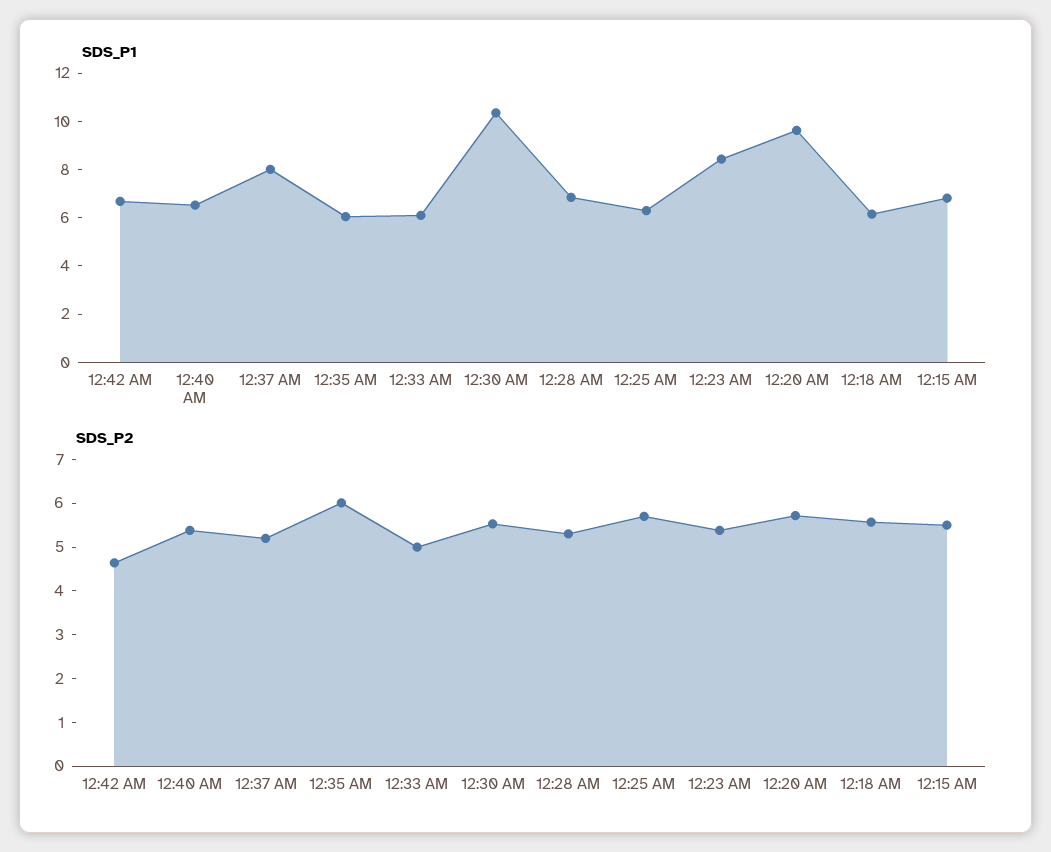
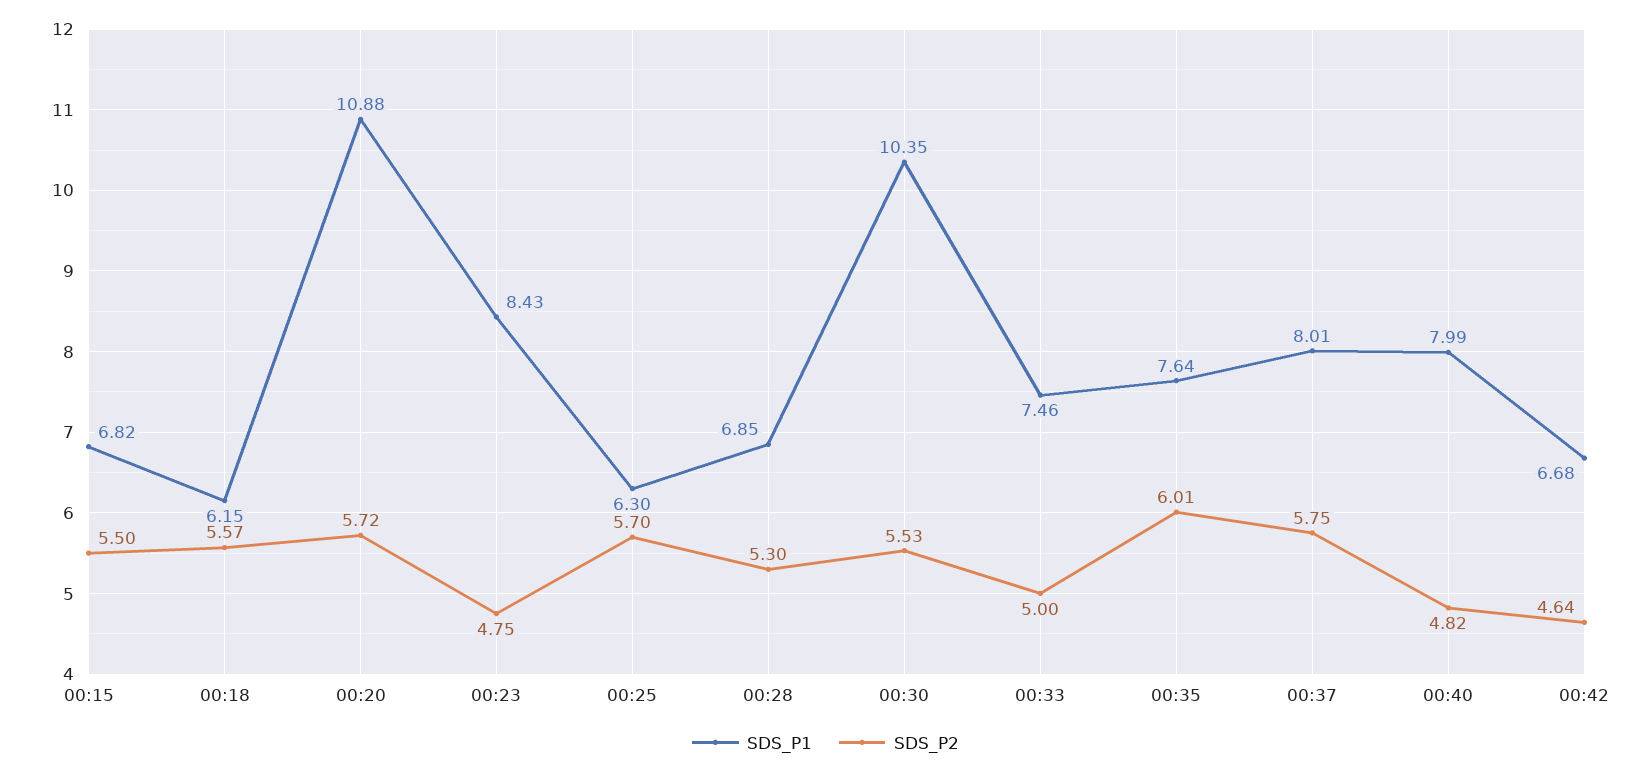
  {
    "SDS_P1": {
      "12:42 AM": 6.68,
-     "12:40 AM": 6.5,
+     "12:40 AM": 7.99,
      "12:37 AM": 8.01,
-     "12:35 AM": 6,
+     "12:35 AM": 7.64,
-     "12:33 AM": 6,
+     "12:33 AM": 7.46,
      "12:30 AM": 10.35,
      "12:28 AM": 6.85,
      "12:25 AM": 6.3,
      "12:23 AM": 8.43,
-     "12:20 AM": 9.5,
+     "12:20 AM": 10.88,
      "12:18 AM": 6.15,
      "12:15 AM": 6.82
    },
    "SDS_P2": {
      "12:42 AM": 4.64,
-     "12:40 AM": 5.4,
+     "12:40 AM": 4.82,
-     "12:37 AM": 5.2,
+     "12:37 AM": 5.75,
      "12:35 AM": 6.01,
      "12:33 AM": 5,
      "12:30 AM": 5.53,
      "12:28 AM": 5.3,
      "12:25 AM": 5.7,
-     "12:23 AM": 5.4,
+     "12:23 AM": 4.75,
      "12:20 AM": 5.72,
      "12:18 AM": 5.57,
      "12:15 AM": 5.5
    }
  }

